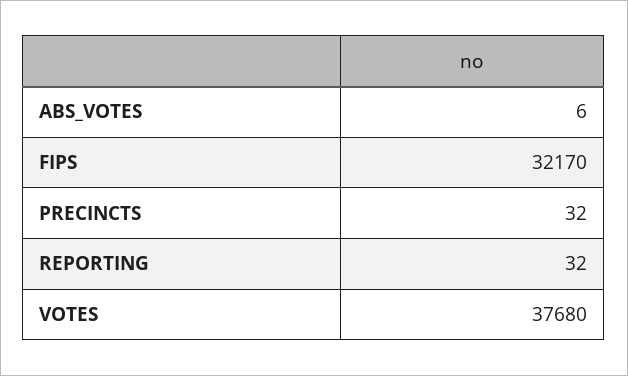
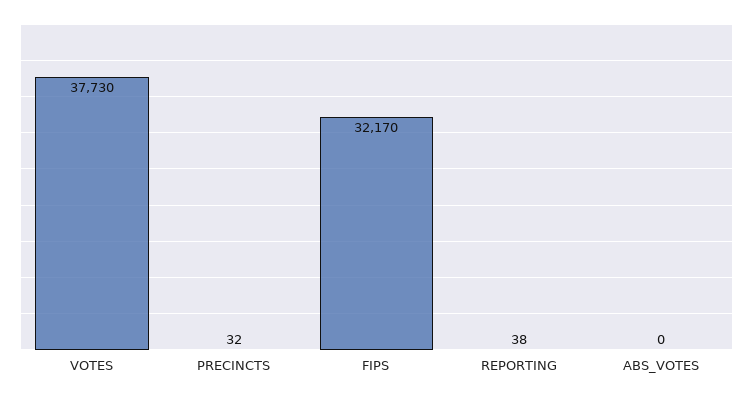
  {
-   "ABS_VOTES": 6,
+   "ABS_VOTES": 0,
    "FIPS": 32170,
    "PRECINCTS": 32,
-   "REPORTING": 32,
+   "REPORTING": 38,
-   "VOTES": 37680
+   "VOTES": 37730
  }

